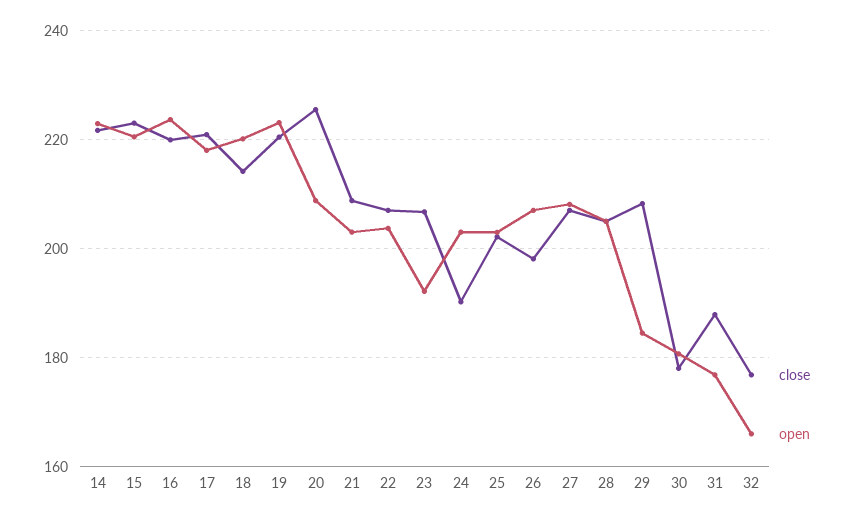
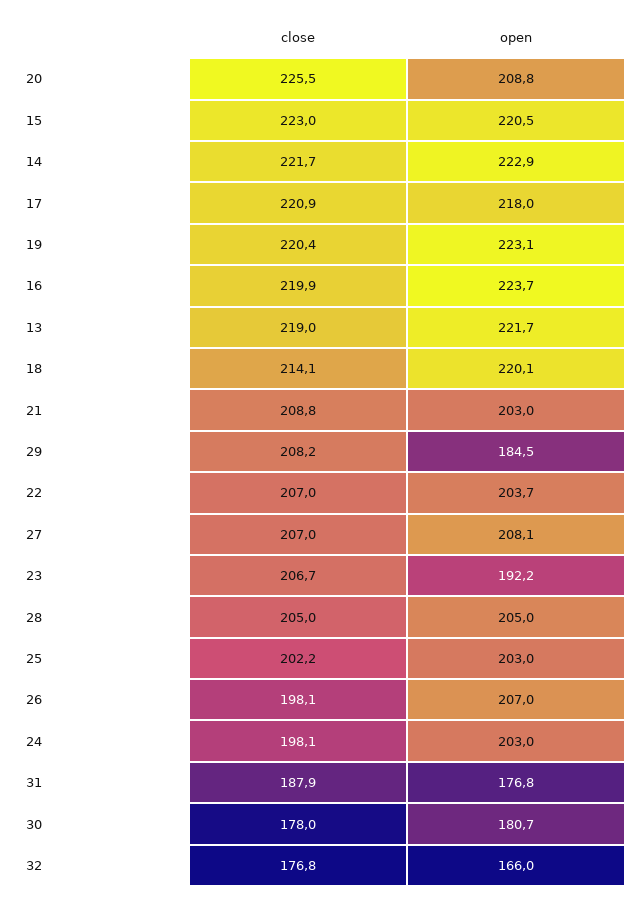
  {
    "close": {
      "14": 221.7,
      "15": 223,
      "16": 219.9,
      "17": 220.9,
      "18": 214.1,
      "19": 220.4,
      "20": 225.5,
      "21": 208.8,
      "22": 207,
      "23": 206.7,
-     "24": 190,
+     "24": 198.1,
      "25": 202.2,
      "26": 198.1,
      "27": 207,
      "28": 205,
      "29": 208.2,
      "30": 178,
      "31": 187.9,
-     "32": 176.8
+     "32": 176.8,
+     "13": 219
    },
    "open": {
      "14": 222.9,
      "15": 220.5,
      "16": 223.7,
      "17": 218,
      "18": 220.1,
      "19": 223.1,
      "20": 208.8,
      "21": 203,
      "22": 203.7,
      "23": 192.2,
      "24": 203,
      "25": 203,
      "26": 207,
      "27": 208.1,
      "28": 205,
      "29": 184.5,
      "30": 180.7,
      "31": 176.8,
-     "32": 166
+     "32": 166,
+     "13": 221.7
    }
  }

